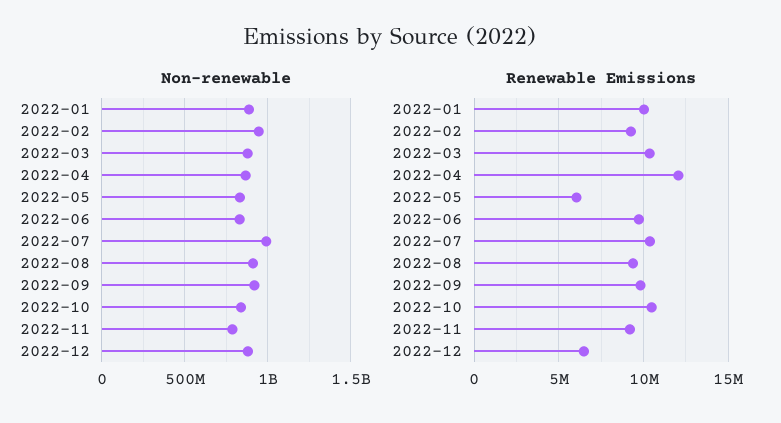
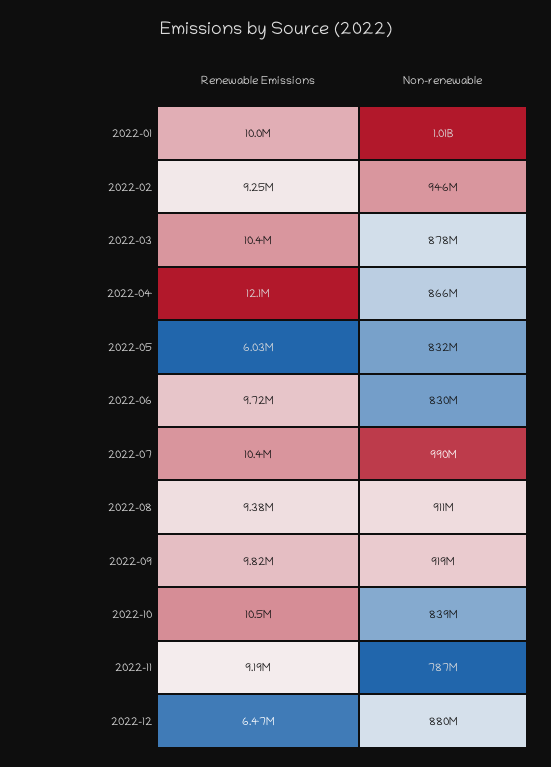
  {
    "Non-renewable": {
-     "2022-01": 900000000,
+     "2022-01": 1010000000,
      "2022-02": 946000000,
      "2022-03": 878000000,
      "2022-04": 866000000,
      "2022-05": 832000000,
      "2022-06": 830000000,
      "2022-07": 990000000,
      "2022-08": 911000000,
      "2022-09": 919000000,
      "2022-10": 839000000,
      "2022-11": 787000000,
      "2022-12": 880000000
    },
    "Renewable Emissions": {
      "2022-01": 10000000,
      "2022-02": 9250000,
      "2022-03": 10400000,
      "2022-04": 12100000,
      "2022-05": 6030000,
      "2022-06": 9720000,
      "2022-07": 10400000,
      "2022-08": 9380000,
      "2022-09": 9820000,
      "2022-10": 10500000,
      "2022-11": 9190000,
      "2022-12": 6470000
    }
  }

